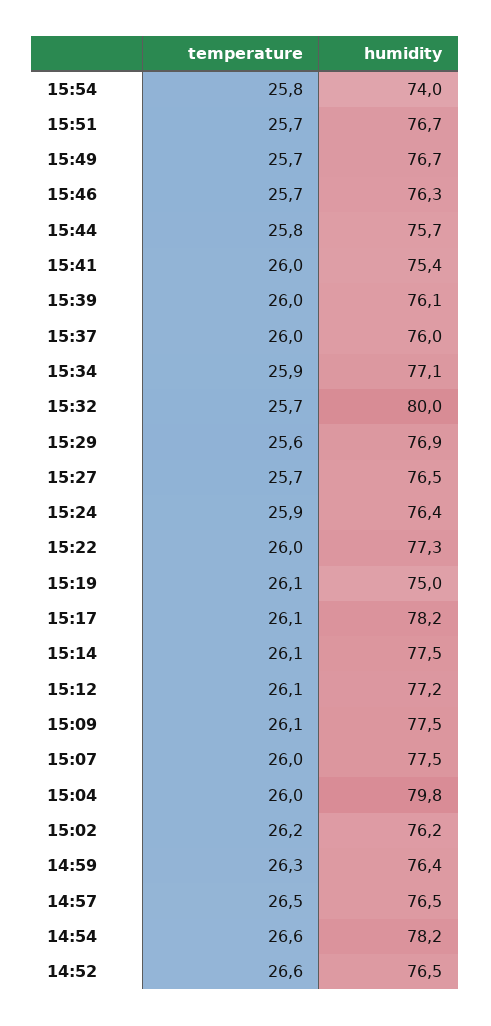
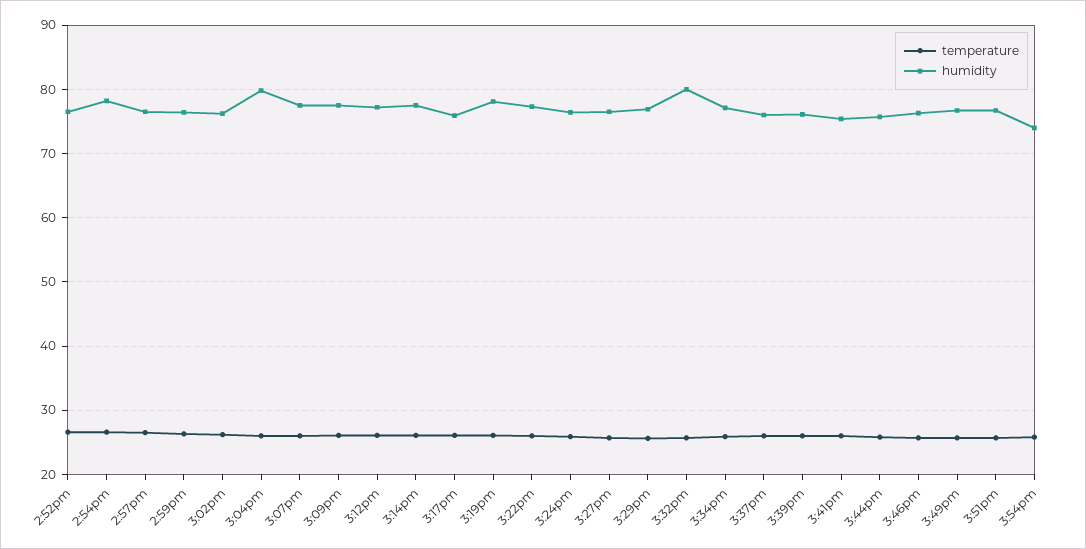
  {
    "temperature": {
      "15:54": 25.8,
      "15:51": 25.7,
      "15:49": 25.7,
      "15:46": 25.7,
      "15:44": 25.8,
      "15:41": 26,
      "15:39": 26,
      "15:37": 26,
      "15:34": 25.9,
      "15:32": 25.7,
      "15:29": 25.6,
      "15:27": 25.7,
      "15:24": 25.9,
      "15:22": 26,
      "15:19": 26.1,
      "15:17": 26.1,
      "15:14": 26.1,
      "15:12": 26.1,
      "15:09": 26.1,
      "15:07": 26,
      "15:04": 26,
      "15:02": 26.2,
      "14:59": 26.3,
      "14:57": 26.5,
      "14:54": 26.6,
      "14:52": 26.6
    },
    "humidity": {
      "15:54": 74,
      "15:51": 76.7,
      "15:49": 76.7,
      "15:46": 76.3,
      "15:44": 75.7,
      "15:41": 75.4,
      "15:39": 76.1,
      "15:37": 76,
      "15:34": 77.1,
      "15:32": 80,
      "15:29": 76.9,
      "15:27": 76.5,
      "15:24": 76.4,
      "15:22": 77.3,
-     "15:19": 75,
+     "15:19": 78,
-     "15:17": 78.2,
+     "15:17": 76,
      "15:14": 77.5,
      "15:12": 77.2,
      "15:09": 77.5,
      "15:07": 77.5,
      "15:04": 79.8,
      "15:02": 76.2,
      "14:59": 76.4,
      "14:57": 76.5,
      "14:54": 78.2,
      "14:52": 76.5
    }
  }

